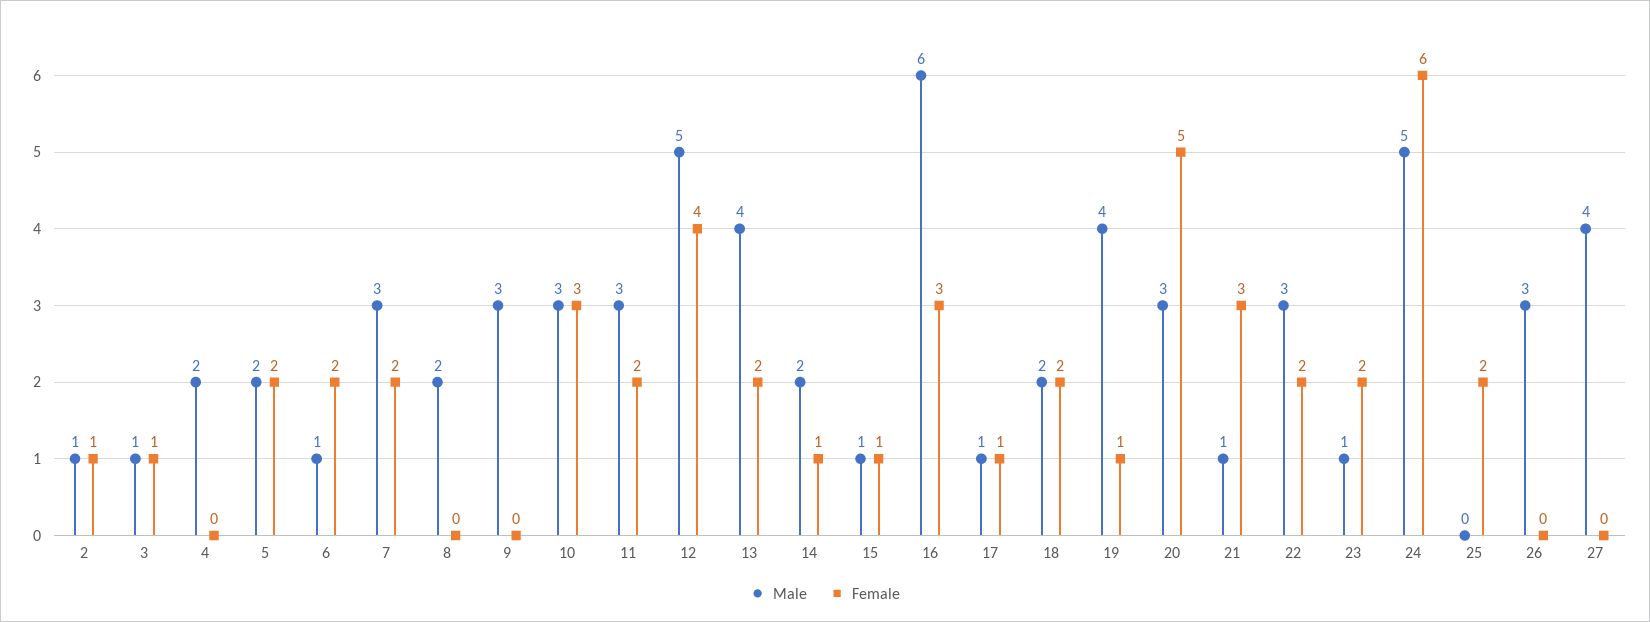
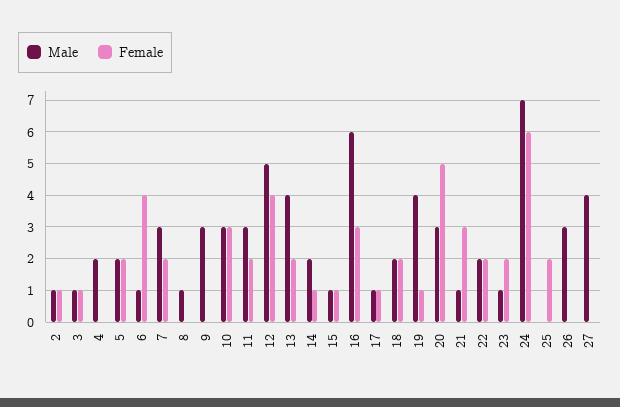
  {
    "Male": {
      "2": 1,
      "3": 1,
      "4": 2,
      "5": 2,
      "6": 1,
      "7": 3,
-     "8": 2,
+     "8": 1,
      "9": 3,
      "10": 3,
      "11": 3,
      "12": 5,
      "13": 4,
      "14": 2,
      "15": 1,
      "16": 6,
      "17": 1,
      "18": 2,
      "19": 4,
      "20": 3,
      "21": 1,
-     "22": 3,
+     "22": 2,
      "23": 1,
-     "24": 5,
+     "24": 7,
      "25": 0,
      "26": 3,
      "27": 4
    },
    "Female": {
      "2": 1,
      "3": 1,
      "4": 0,
      "5": 2,
-     "6": 2,
+     "6": 4,
      "7": 2,
      "8": 0,
      "9": 0,
      "10": 3,
      "11": 2,
      "12": 4,
      "13": 2,
      "14": 1,
      "15": 1,
      "16": 3,
      "17": 1,
      "18": 2,
      "19": 1,
      "20": 5,
      "21": 3,
      "22": 2,
      "23": 2,
      "24": 6,
      "25": 2,
      "26": 0,
      "27": 0
    }
  }

